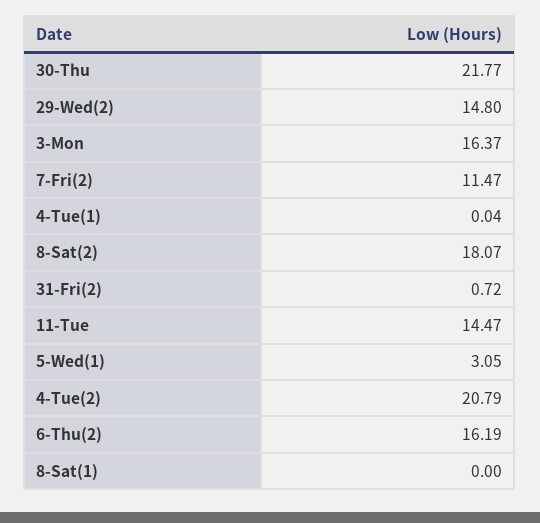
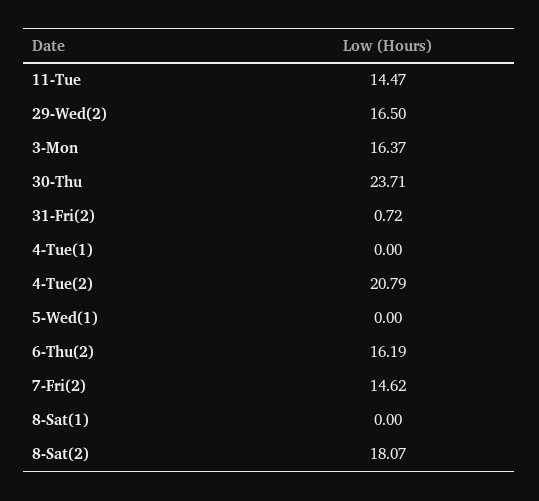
  {
-   "30-Thu": 21.77,
+   "30-Thu": 23.71,
-   "29-Wed(2)": 14.8,
+   "29-Wed(2)": 16.5,
    "3-Mon": 16.37,
-   "7-Fri(2)": 11.47,
+   "7-Fri(2)": 14.62,
-   "4-Tue(1)": 0.04,
+   "4-Tue(1)": 0,
    "8-Sat(2)": 18.07,
    "31-Fri(2)": 0.72,
    "11-Tue": 14.47,
-   "5-Wed(1)": 3.05,
+   "5-Wed(1)": 0,
    "4-Tue(2)": 20.79,
    "6-Thu(2)": 16.19,
    "8-Sat(1)": 0
  }

